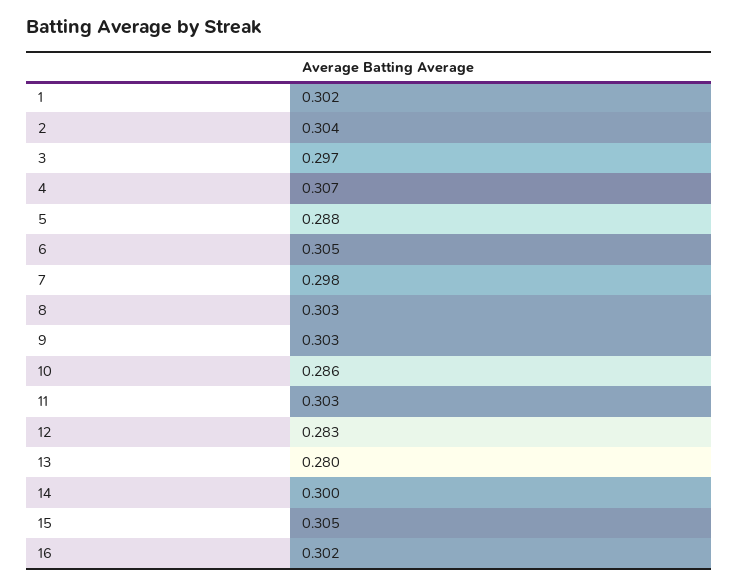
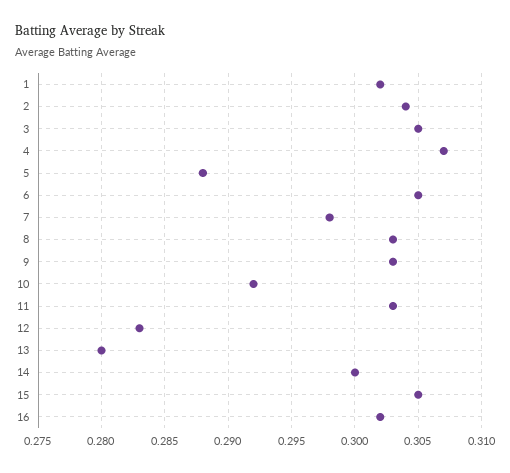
  {
    "1": 0.302,
    "2": 0.304,
-   "3": 0.297,
+   "3": 0.305,
    "4": 0.307,
    "5": 0.288,
    "6": 0.305,
    "7": 0.298,
    "8": 0.303,
    "9": 0.303,
-   "10": 0.286,
+   "10": 0.292,
    "11": 0.303,
    "12": 0.283,
    "13": 0.28,
    "14": 0.3,
    "15": 0.305,
    "16": 0.302
  }

